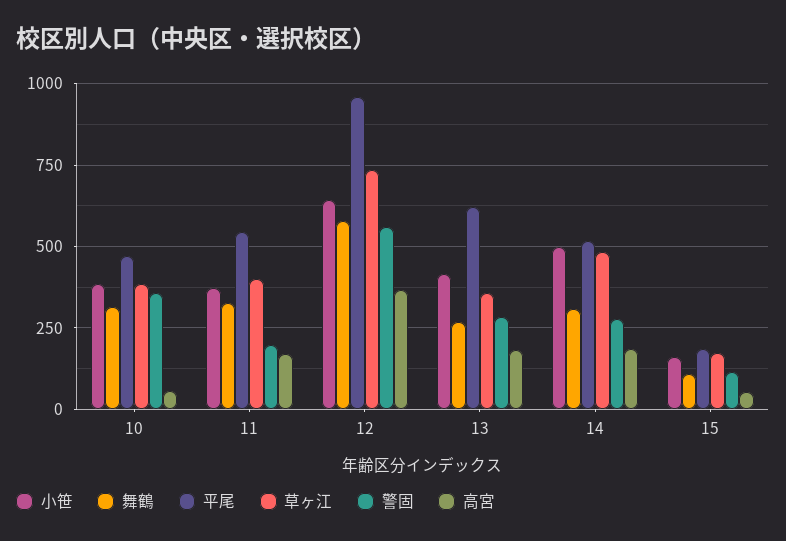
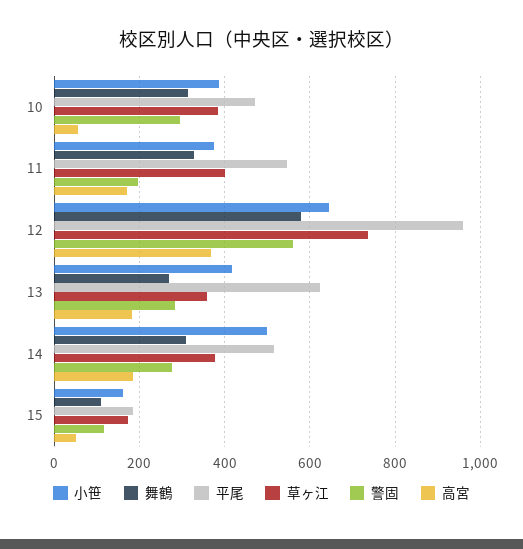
  {
    "小笹": {
      "10": 380,
      "11": 380,
      "12": 640,
      "13": 420,
      "14": 500,
      "15": 160
    },
    "舞鶴": {
      "10": 320,
      "11": 320,
      "12": 580,
      "13": 260,
      "14": 300,
      "15": 100
    },
    "平尾": {
      "10": 480,
      "11": 540,
      "12": 960,
      "13": 620,
      "14": 520,
      "15": 180
    },
    "草ヶ江": {
      "10": 380,
      "11": 400,
      "12": 740,
      "13": 360,
-     "14": 475,
+     "14": 380,
      "15": 180
    },
    "警固": {
-     "10": 350,
+     "10": 300,
      "11": 200,
      "12": 560,
      "13": 280,
      "14": 280,
      "15": 120
    },
    "高宮": {
      "10": 60,
      "11": 180,
      "12": 360,
      "13": 180,
      "14": 180,
      "15": 60
    }
  }

